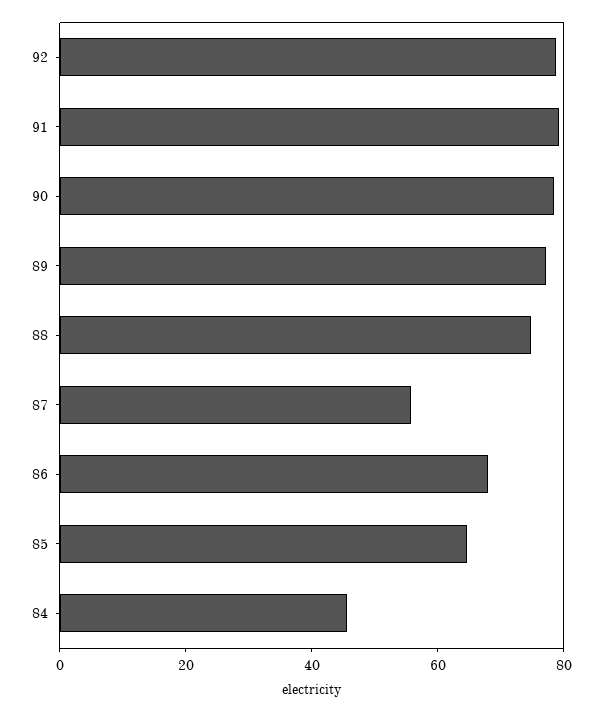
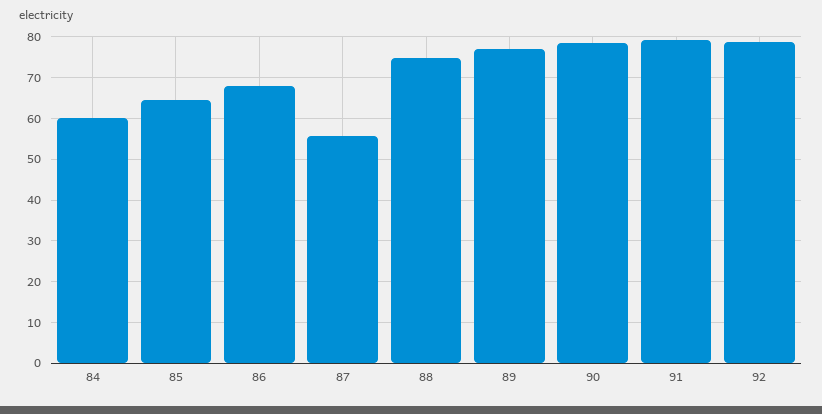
  {
    "92": 78,
    "91": 80,
    "90": 78,
    "89": 78,
    "88": 74,
    "87": 56,
    "86": 68,
    "85": 64,
-   "84": 45
+   "84": 60
  }

